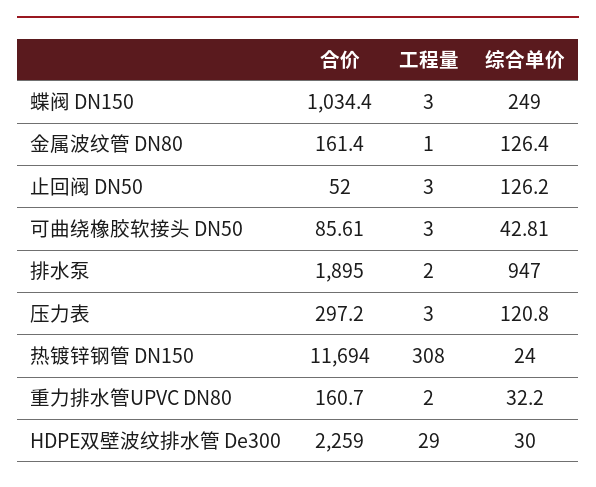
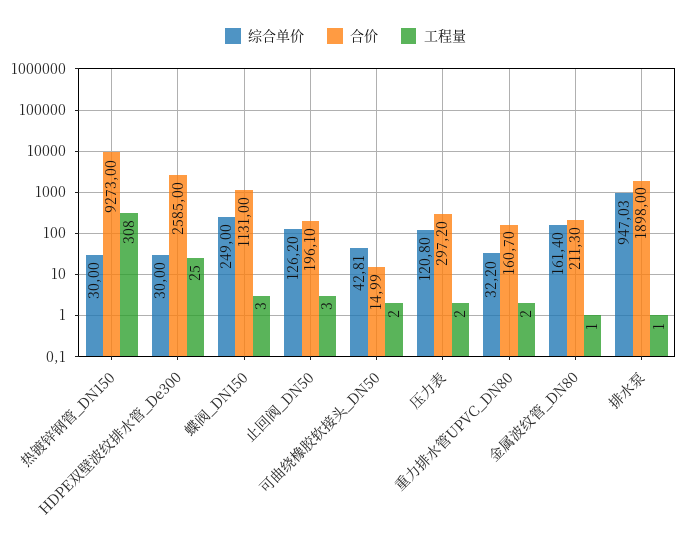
  {
    "合价": {
-     "蝶阀 DN150": 1034.4,
+     "蝶阀 DN150": 1131,
-     "金属波纹管 DN80": 161.4,
+     "金属波纹管 DN80": 211.3,
-     "止回阀 DN50": 52,
+     "止回阀 DN50": 196.1,
-     "可曲绕橡胶软接头 DN50": 85.61,
+     "可曲绕橡胶软接头 DN50": 14.99,
-     "排水泵": 1895,
+     "排水泵": 1898,
      "压力表": 297.2,
-     "热镀锌钢管 DN150": 11694,
+     "热镀锌钢管 DN150": 9273,
      "重力排水管UPVC DN80": 160.7,
-     "HDPE双壁波纹排水管 De300": 2259
+     "HDPE双壁波纹排水管 De300": 2585
    },
    "工程量": {
      "蝶阀 DN150": 3,
      "金属波纹管 DN80": 1,
      "止回阀 DN50": 3,
-     "可曲绕橡胶软接头 DN50": 3,
+     "可曲绕橡胶软接头 DN50": 2,
-     "排水泵": 2,
+     "排水泵": 1,
-     "压力表": 3,
+     "压力表": 2,
      "热镀锌钢管 DN150": 308,
      "重力排水管UPVC DN80": 2,
-     "HDPE双壁波纹排水管 De300": 29
+     "HDPE双壁波纹排水管 De300": 25
    },
    "综合单价": {
      "蝶阀 DN150": 249,
-     "金属波纹管 DN80": 126.4,
+     "金属波纹管 DN80": 161.4,
      "止回阀 DN50": 126.2,
      "可曲绕橡胶软接头 DN50": 42.81,
-     "排水泵": 947,
+     "排水泵": 947.03,
      "压力表": 120.8,
-     "热镀锌钢管 DN150": 24,
+     "热镀锌钢管 DN150": 30,
      "重力排水管UPVC DN80": 32.2,
      "HDPE双壁波纹排水管 De300": 30
    }
  }

